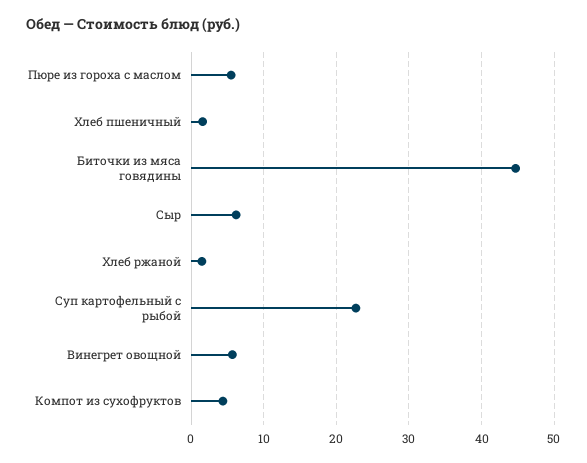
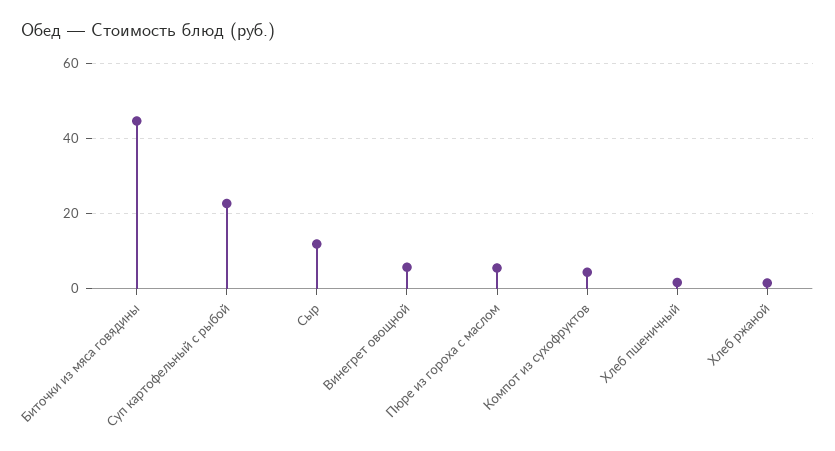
  {
    "Пюре из гороха с маслом": 6,
    "Хлеб пшеничный": 2,
    "Биточки из мяса говядины": 45,
-   "Сыр": 6,
+   "Сыр": 12,
    "Хлеб ржаной": 1,
    "Суп картофельный с рыбой": 23,
    "Винегрет овощной": 6,
    "Компот из сухофруктов": 4
  }

